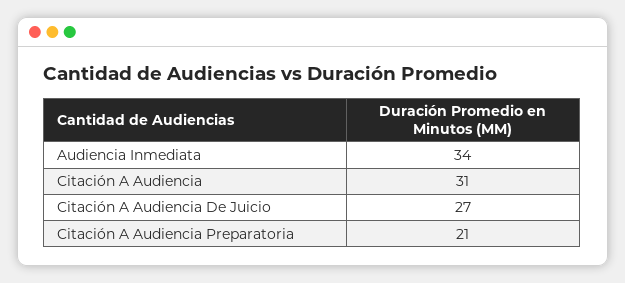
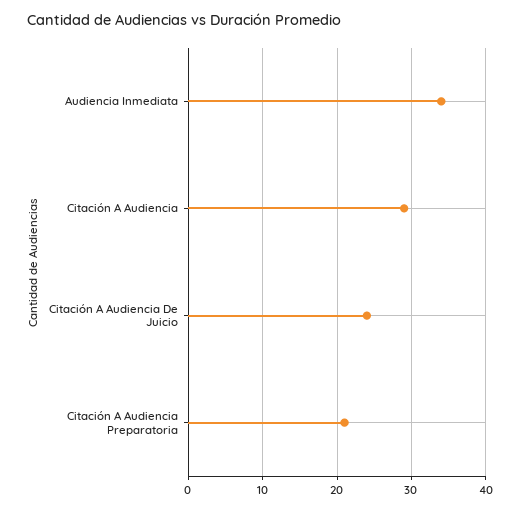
  {
    "Audiencia Inmediata": 34,
-   "Citación A Audiencia": 31,
+   "Citación A Audiencia": 29,
-   "Citación A Audiencia De Juicio": 27,
+   "Citación A Audiencia De Juicio": 24,
    "Citación A Audiencia Preparatoria": 21
  }

